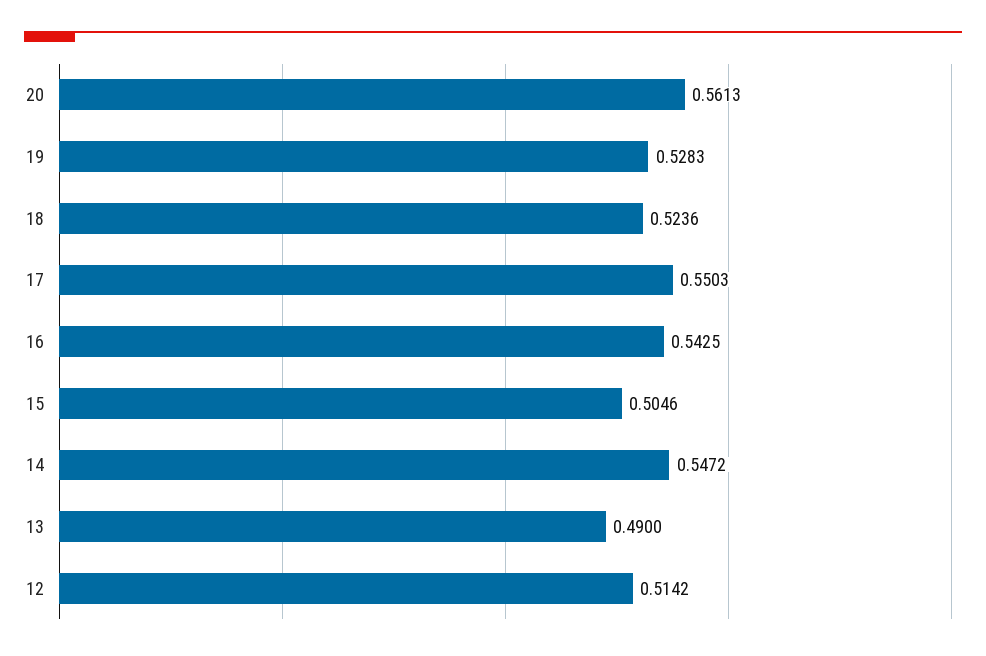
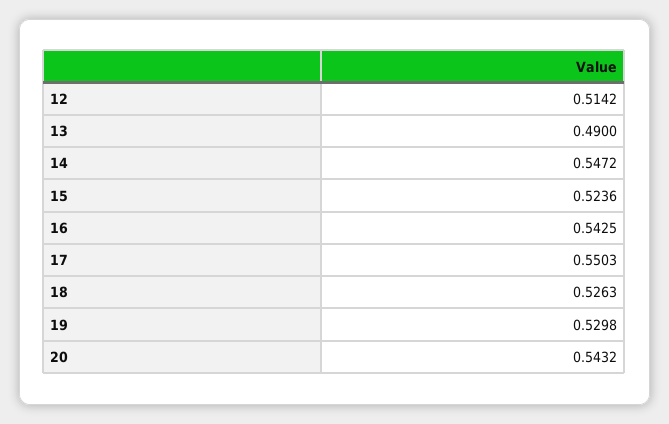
  {
-   "20": 0.5613,
+   "20": 0.5432,
-   "19": 0.5283,
+   "19": 0.5298,
-   "18": 0.5236,
+   "18": 0.5263,
    "17": 0.5503,
    "16": 0.5425,
-   "15": 0.5046,
+   "15": 0.5236,
    "14": 0.5472,
    "13": 0.49,
    "12": 0.5142
  }

